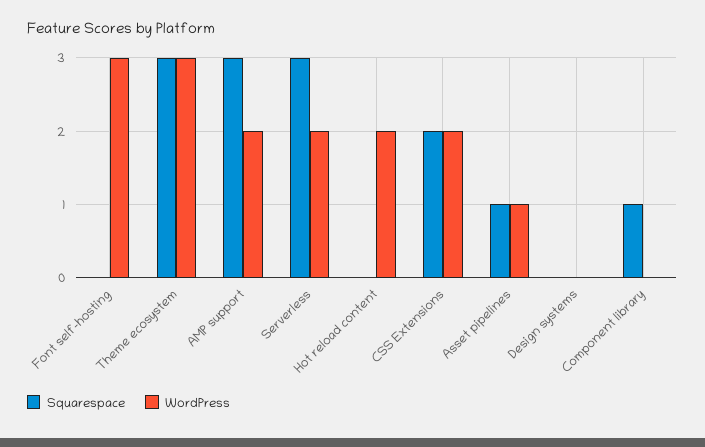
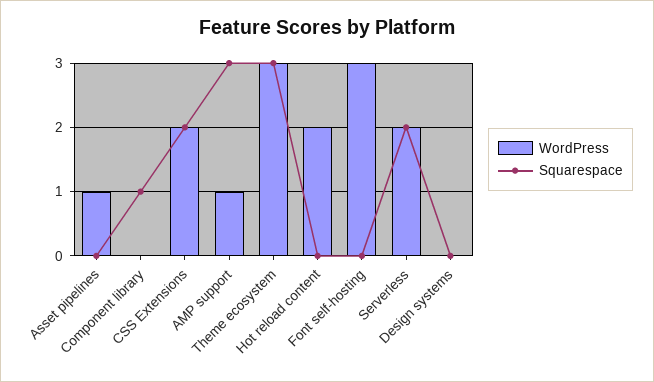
  {
    "Squarespace": {
      "Font self-hosting": 0,
      "Theme ecosystem": 3,
      "AMP support": 3,
-     "Serverless": 3,
+     "Serverless": 2,
      "Hot reload content": 0,
      "CSS Extensions": 2,
-     "Asset pipelines": 1,
+     "Asset pipelines": 0,
      "Design systems": 0,
      "Component library": 1
    },
    "WordPress": {
      "Font self-hosting": 3,
      "Theme ecosystem": 3,
-     "AMP support": 2,
+     "AMP support": 1,
      "Serverless": 2,
      "Hot reload content": 2,
      "CSS Extensions": 2,
      "Asset pipelines": 1,
      "Design systems": 0,
      "Component library": 0
    }
  }

